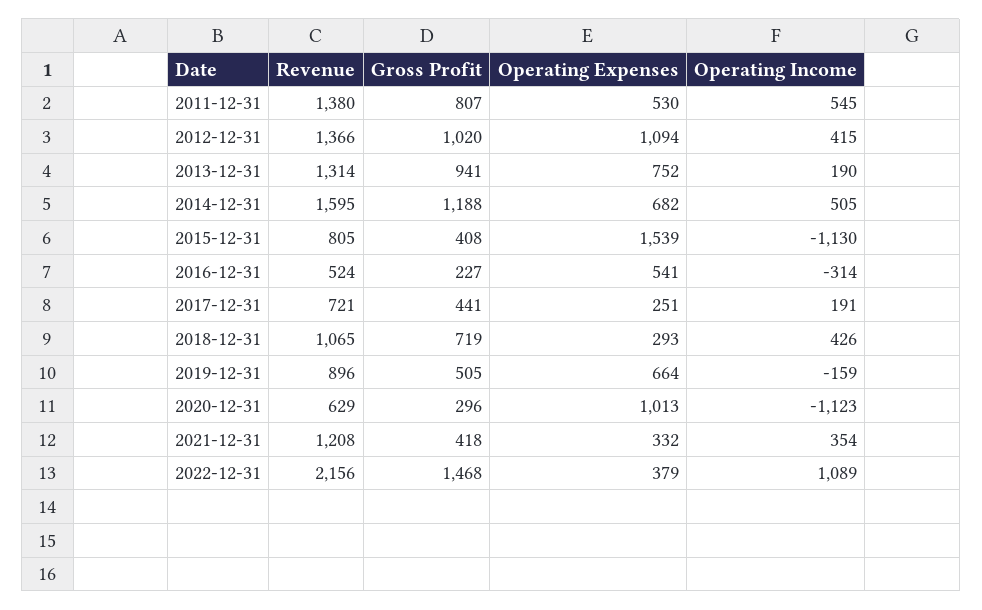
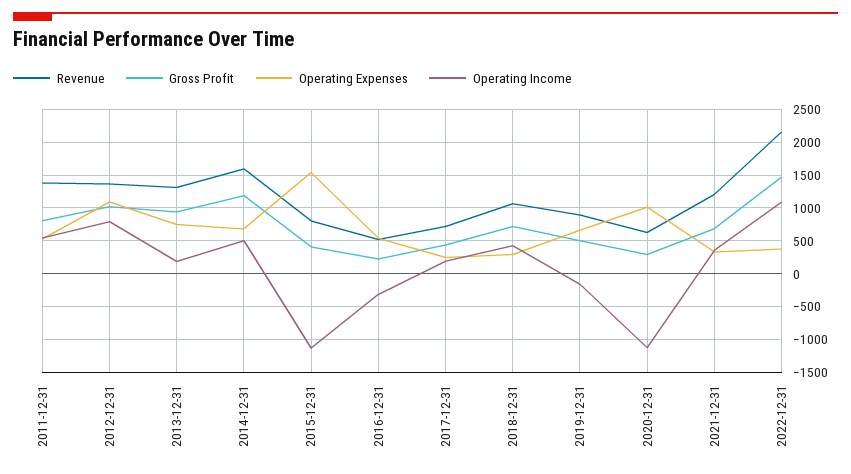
  {
    "Revenue": {
      "2011-12-31": 1380,
      "2012-12-31": 1366,
      "2013-12-31": 1314,
      "2014-12-31": 1595,
      "2015-12-31": 805,
      "2016-12-31": 524,
      "2017-12-31": 721,
      "2018-12-31": 1065,
      "2019-12-31": 896,
      "2020-12-31": 629,
      "2021-12-31": 1208,
      "2022-12-31": 2156
    },
    "Gross Profit": {
      "2011-12-31": 807,
      "2012-12-31": 1020,
      "2013-12-31": 941,
      "2014-12-31": 1188,
      "2015-12-31": 408,
      "2016-12-31": 227,
      "2017-12-31": 441,
      "2018-12-31": 719,
      "2019-12-31": 505,
      "2020-12-31": 296,
-     "2021-12-31": 418,
+     "2021-12-31": 700,
      "2022-12-31": 1468
    },
    "Operating Expenses": {
      "2011-12-31": 530,
      "2012-12-31": 1094,
      "2013-12-31": 752,
      "2014-12-31": 682,
      "2015-12-31": 1539,
      "2016-12-31": 541,
      "2017-12-31": 251,
      "2018-12-31": 293,
      "2019-12-31": 664,
      "2020-12-31": 1013,
      "2021-12-31": 332,
      "2022-12-31": 379
    },
    "Operating Income": {
      "2011-12-31": 545,
-     "2012-12-31": 415,
+     "2012-12-31": 800,
      "2013-12-31": 190,
      "2014-12-31": 505,
      "2015-12-31": -1130,
      "2016-12-31": -314,
      "2017-12-31": 191,
      "2018-12-31": 426,
      "2019-12-31": -159,
      "2020-12-31": -1123,
      "2021-12-31": 354,
      "2022-12-31": 1089
    }
  }

